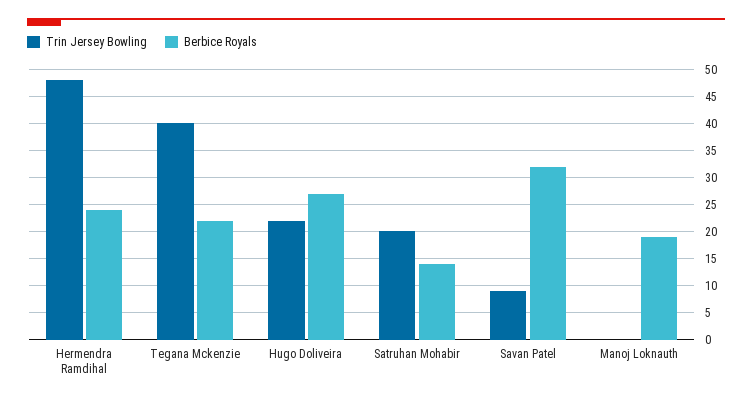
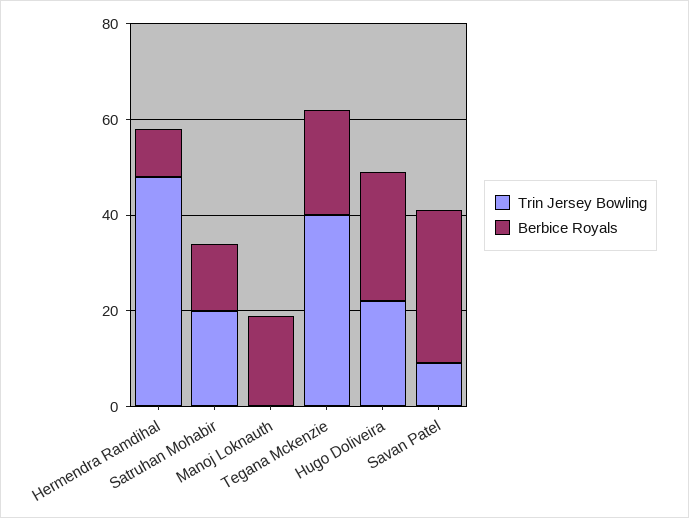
  {
    "Trin Jersey Bowling": {
      "Hermendra Ramdihal": 50,
      "Tegana Mckenzie": 40,
      "Hugo Doliveira": 20,
      "Satruhan Mohabir": 20,
      "Savan Patel": 10,
      "Manoj Loknauth": 0
    },
    "Berbice Royals": {
-     "Hermendra Ramdihal": 25,
+     "Hermendra Ramdihal": 10,
      "Tegana Mckenzie": 20,
      "Hugo Doliveira": 25,
      "Satruhan Mohabir": 15,
      "Savan Patel": 30,
      "Manoj Loknauth": 20
    }
  }

